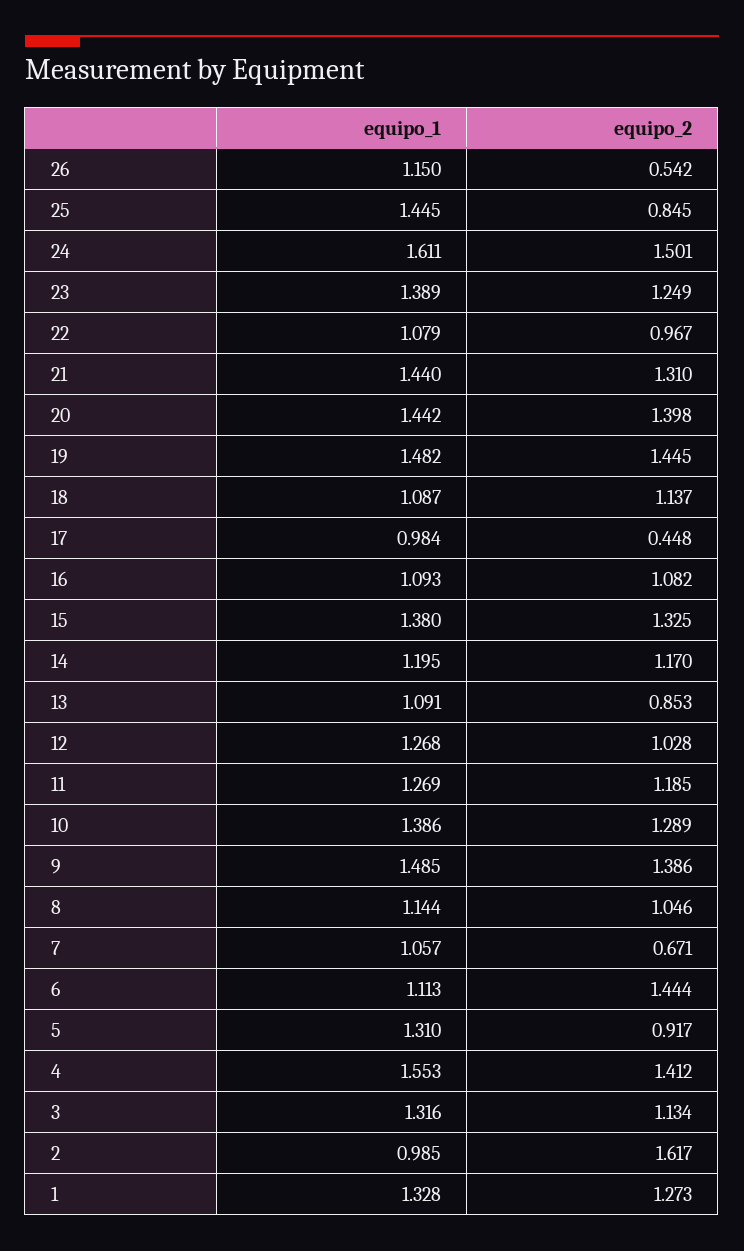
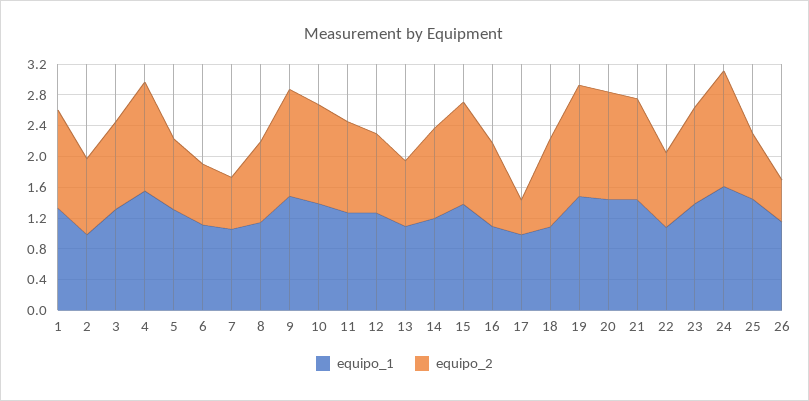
  {
    "equipo_1": {
      "26": 1.15,
      "25": 1.445,
      "24": 1.611,
      "23": 1.389,
      "22": 1.079,
      "21": 1.44,
      "20": 1.442,
      "19": 1.482,
      "18": 1.087,
      "17": 0.984,
      "16": 1.093,
      "15": 1.38,
      "14": 1.195,
      "13": 1.091,
      "12": 1.268,
      "11": 1.269,
      "10": 1.386,
      "9": 1.485,
      "8": 1.144,
      "7": 1.057,
      "6": 1.113,
      "5": 1.31,
      "4": 1.553,
      "3": 1.316,
      "2": 0.985,
      "1": 1.328
    },
    "equipo_2": {
      "26": 0.542,
      "25": 0.845,
      "24": 1.501,
      "23": 1.249,
      "22": 0.967,
      "21": 1.31,
      "20": 1.398,
      "19": 1.445,
      "18": 1.137,
      "17": 0.448,
      "16": 1.082,
      "15": 1.325,
      "14": 1.17,
      "13": 0.853,
      "12": 1.028,
      "11": 1.185,
      "10": 1.289,
      "9": 1.386,
      "8": 1.046,
      "7": 0.671,
-     "6": 1.444,
+     "6": 0.8,
      "5": 0.917,
      "4": 1.412,
      "3": 1.134,
-     "2": 1.617,
+     "2": 1,
      "1": 1.273
    }
  }

